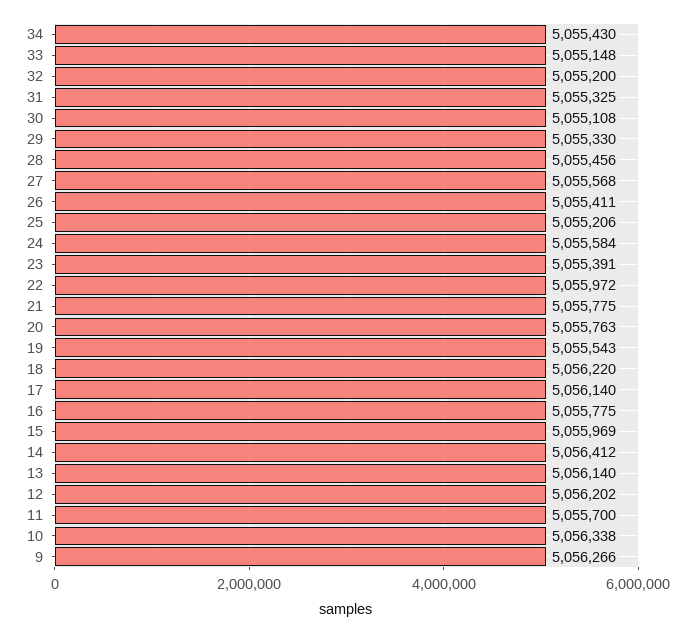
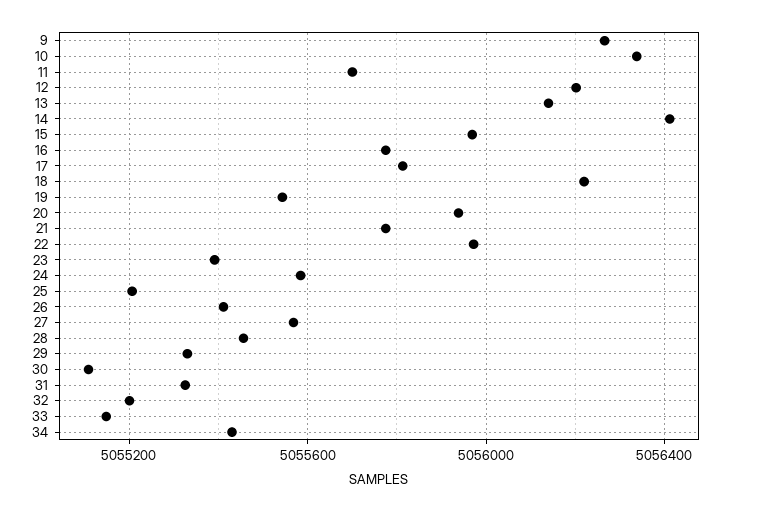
  {
    "34": 5055430,
    "33": 5055148,
    "32": 5055200,
    "31": 5055325,
    "30": 5055108,
    "29": 5055330,
    "28": 5055456,
    "27": 5055568,
    "26": 5055411,
    "25": 5055206,
    "24": 5055584,
    "23": 5055391,
    "22": 5055972,
    "21": 5055775,
-   "20": 5055763,
+   "20": 5055950,
    "19": 5055543,
    "18": 5056220,
-   "17": 5056140,
+   "17": 5055800,
    "16": 5055775,
    "15": 5055969,
    "14": 5056412,
    "13": 5056140,
    "12": 5056202,
    "11": 5055700,
    "10": 5056338,
    "9": 5056266
  }

